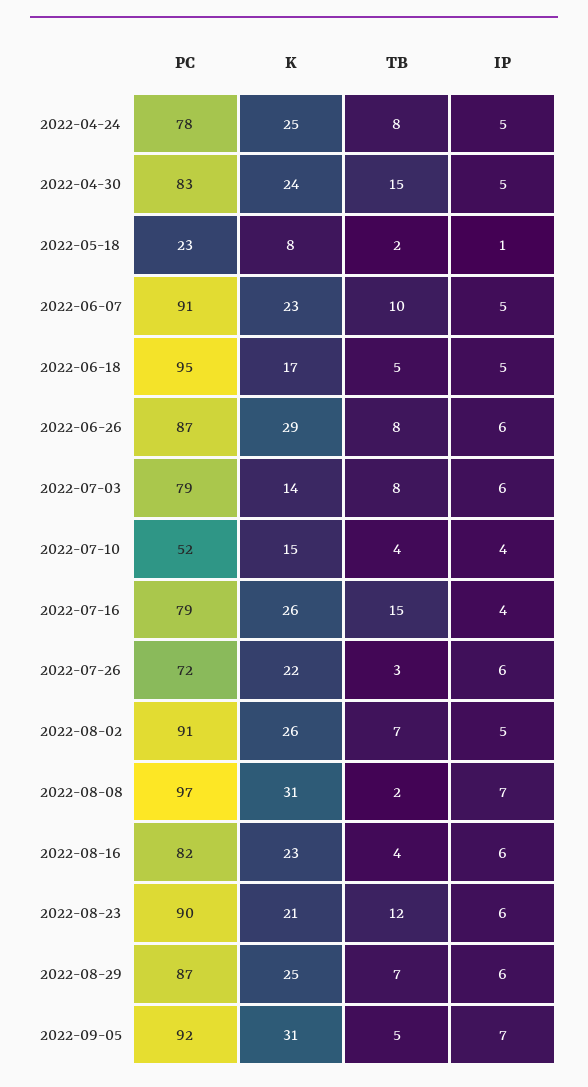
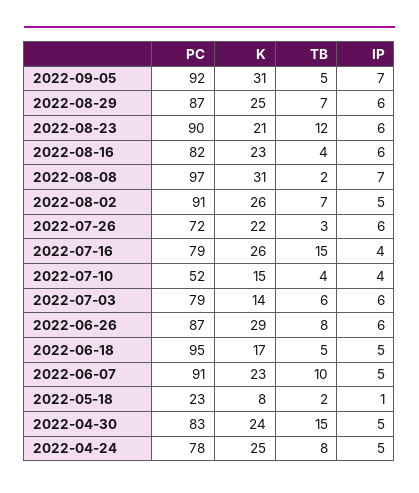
  {
    "PC": {
      "2022-04-24": 78,
      "2022-04-30": 83,
      "2022-05-18": 23,
      "2022-06-07": 91,
      "2022-06-18": 95,
      "2022-06-26": 87,
      "2022-07-03": 79,
      "2022-07-10": 52,
      "2022-07-16": 79,
      "2022-07-26": 72,
      "2022-08-02": 91,
      "2022-08-08": 97,
      "2022-08-16": 82,
      "2022-08-23": 90,
      "2022-08-29": 87,
      "2022-09-05": 92
    },
    "K": {
      "2022-04-24": 25,
      "2022-04-30": 24,
      "2022-05-18": 8,
      "2022-06-07": 23,
      "2022-06-18": 17,
      "2022-06-26": 29,
      "2022-07-03": 14,
      "2022-07-10": 15,
      "2022-07-16": 26,
      "2022-07-26": 22,
      "2022-08-02": 26,
      "2022-08-08": 31,
      "2022-08-16": 23,
      "2022-08-23": 21,
      "2022-08-29": 25,
      "2022-09-05": 31
    },
    "TB": {
      "2022-04-24": 8,
      "2022-04-30": 15,
      "2022-05-18": 2,
      "2022-06-07": 10,
      "2022-06-18": 5,
      "2022-06-26": 8,
-     "2022-07-03": 8,
+     "2022-07-03": 6,
      "2022-07-10": 4,
      "2022-07-16": 15,
      "2022-07-26": 3,
      "2022-08-02": 7,
      "2022-08-08": 2,
      "2022-08-16": 4,
      "2022-08-23": 12,
      "2022-08-29": 7,
      "2022-09-05": 5
    },
    "IP": {
      "2022-04-24": 5,
      "2022-04-30": 5,
      "2022-05-18": 1,
      "2022-06-07": 5,
      "2022-06-18": 5,
      "2022-06-26": 6,
      "2022-07-03": 6,
      "2022-07-10": 4,
      "2022-07-16": 4,
      "2022-07-26": 6,
      "2022-08-02": 5,
      "2022-08-08": 7,
      "2022-08-16": 6,
      "2022-08-23": 6,
      "2022-08-29": 6,
      "2022-09-05": 7
    }
  }

